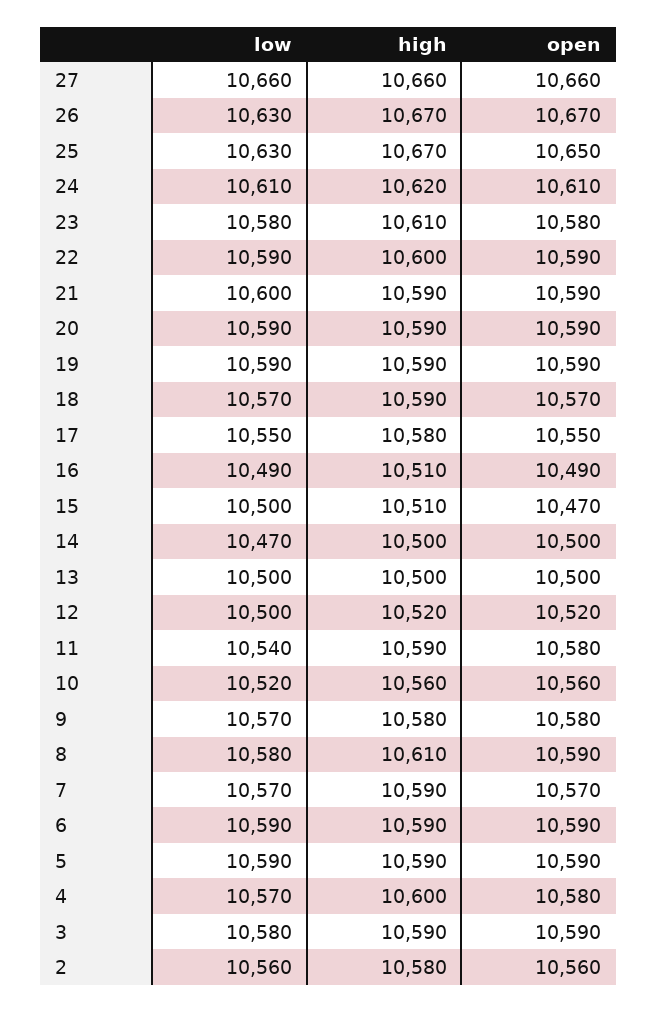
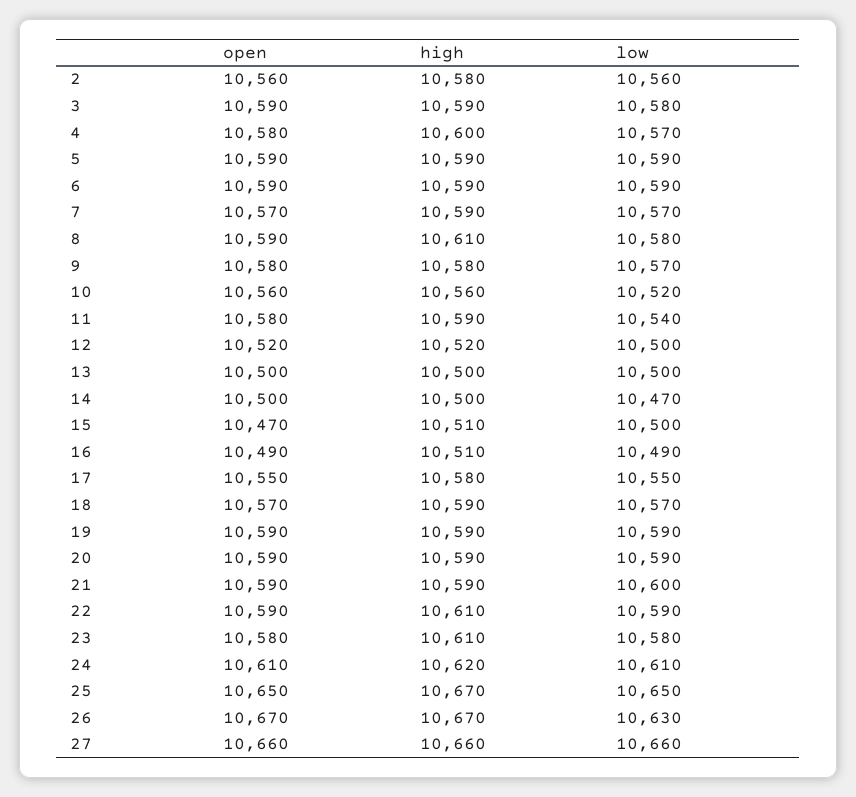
  {
    "low": {
      "27": 10660,
      "26": 10630,
-     "25": 10630,
+     "25": 10650,
      "24": 10610,
      "23": 10580,
      "22": 10590,
      "21": 10600,
      "20": 10590,
      "19": 10590,
      "18": 10570,
      "17": 10550,
      "16": 10490,
      "15": 10500,
      "14": 10470,
      "13": 10500,
      "12": 10500,
      "11": 10540,
      "10": 10520,
      "9": 10570,
      "8": 10580,
      "7": 10570,
      "6": 10590,
      "5": 10590,
      "4": 10570,
      "3": 10580,
      "2": 10560
    },
    "high": {
      "27": 10660,
      "26": 10670,
      "25": 10670,
      "24": 10620,
      "23": 10610,
-     "22": 10600,
+     "22": 10610,
      "21": 10590,
      "20": 10590,
      "19": 10590,
      "18": 10590,
      "17": 10580,
      "16": 10510,
      "15": 10510,
      "14": 10500,
      "13": 10500,
      "12": 10520,
      "11": 10590,
      "10": 10560,
      "9": 10580,
      "8": 10610,
      "7": 10590,
      "6": 10590,
      "5": 10590,
      "4": 10600,
      "3": 10590,
      "2": 10580
    },
    "open": {
      "27": 10660,
      "26": 10670,
      "25": 10650,
      "24": 10610,
      "23": 10580,
      "22": 10590,
      "21": 10590,
      "20": 10590,
      "19": 10590,
      "18": 10570,
      "17": 10550,
      "16": 10490,
      "15": 10470,
      "14": 10500,
      "13": 10500,
      "12": 10520,
      "11": 10580,
      "10": 10560,
      "9": 10580,
      "8": 10590,
      "7": 10570,
      "6": 10590,
      "5": 10590,
      "4": 10580,
      "3": 10590,
      "2": 10560
    }
  }

